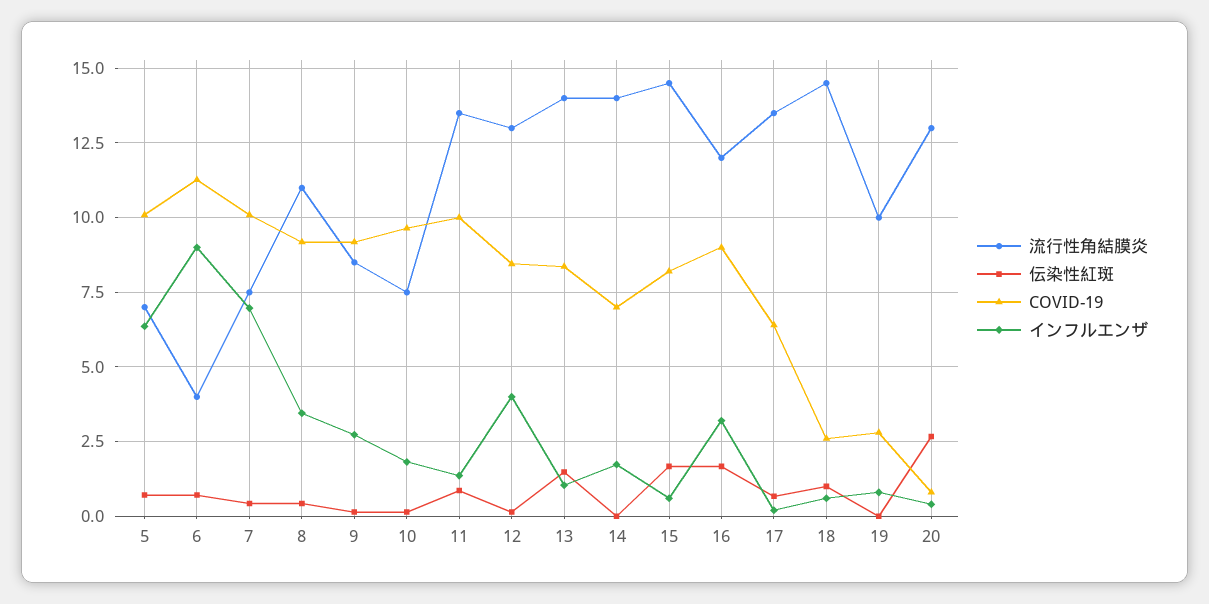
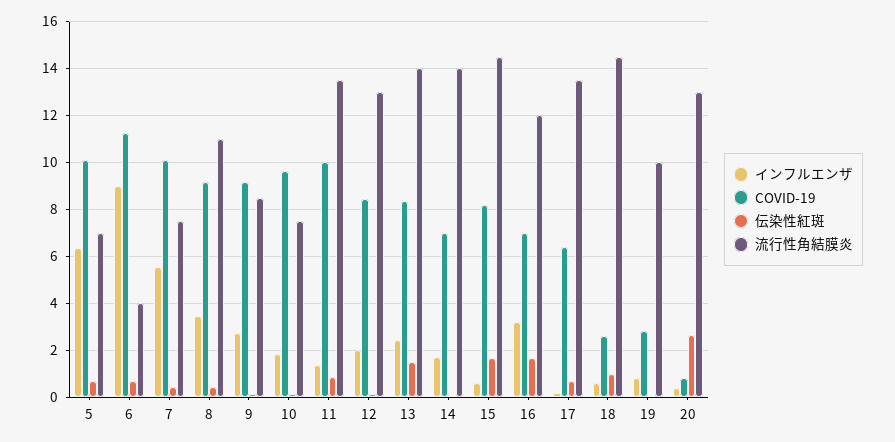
  {
    "流行性角結膜炎": {
      "5": 7,
      "6": 4,
      "7": 7.5,
      "8": 11,
      "9": 8.5,
      "10": 7.5,
      "11": 13.5,
      "12": 13,
      "13": 14,
      "14": 14,
      "15": 14.5,
      "16": 12,
      "17": 13.5,
      "18": 14.5,
      "19": 10,
      "20": 13
    },
    "伝染性紅斑": {
      "5": 0.75,
      "6": 0.75,
      "7": 0.5,
      "8": 0.5,
      "9": 0.25,
      "10": 0.25,
      "11": 0.75,
      "12": 0.25,
      "13": 1.5,
      "14": 0,
      "15": 1.75,
      "16": 1.75,
      "17": 0.75,
      "18": 1,
      "19": 0,
      "20": 2.75
    },
    "COVID-19": {
      "5": 10,
      "6": 11.25,
      "7": 10,
      "8": 9.25,
      "9": 9.25,
      "10": 9.75,
      "11": 10,
      "12": 8.5,
      "13": 8.25,
      "14": 7,
      "15": 8.25,
-     "16": 9,
+     "16": 7,
      "17": 6.5,
      "18": 2.5,
      "19": 2.75,
      "20": 0.75
    },
    "インフルエンザ": {
      "5": 6.25,
      "6": 9,
-     "7": 7,
+     "7": 5.5,
      "8": 3.5,
      "9": 2.75,
      "10": 1.75,
      "11": 1.25,
-     "12": 4,
+     "12": 2,
-     "13": 1,
+     "13": 2.5,
      "14": 1.75,
      "15": 0.5,
      "16": 3.25,
      "17": 0.25,
      "18": 0.5,
      "19": 0.75,
      "20": 0.5
    }
  }

